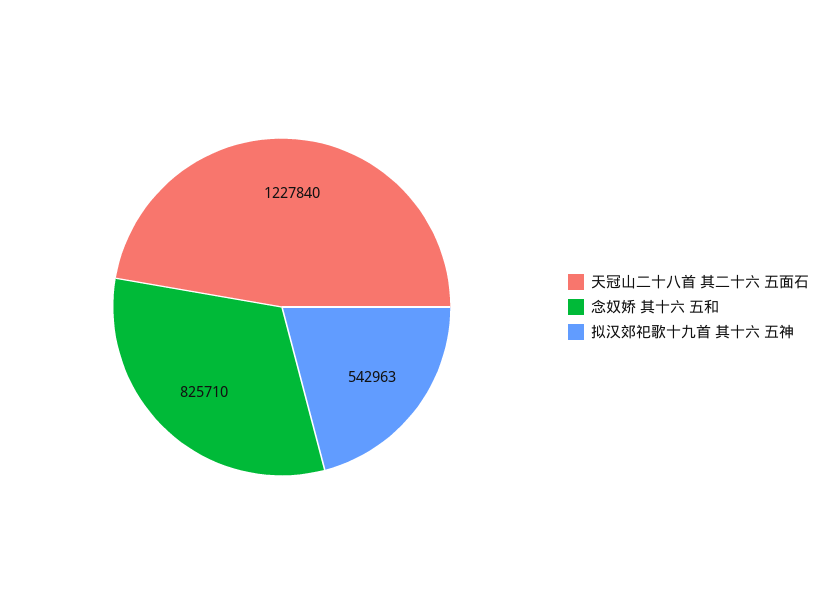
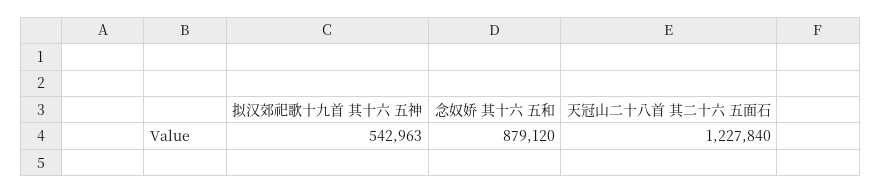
  {
    "天冠山二十八首 其二十六 五面石": 1227840,
-   "念奴娇 其十六 五和": 825710,
+   "念奴娇 其十六 五和": 879120,
    "拟汉郊祀歌十九首 其十六 五神": 542963
  }

